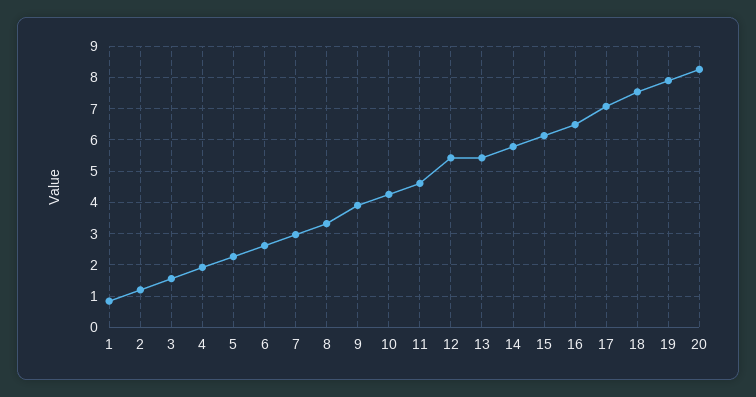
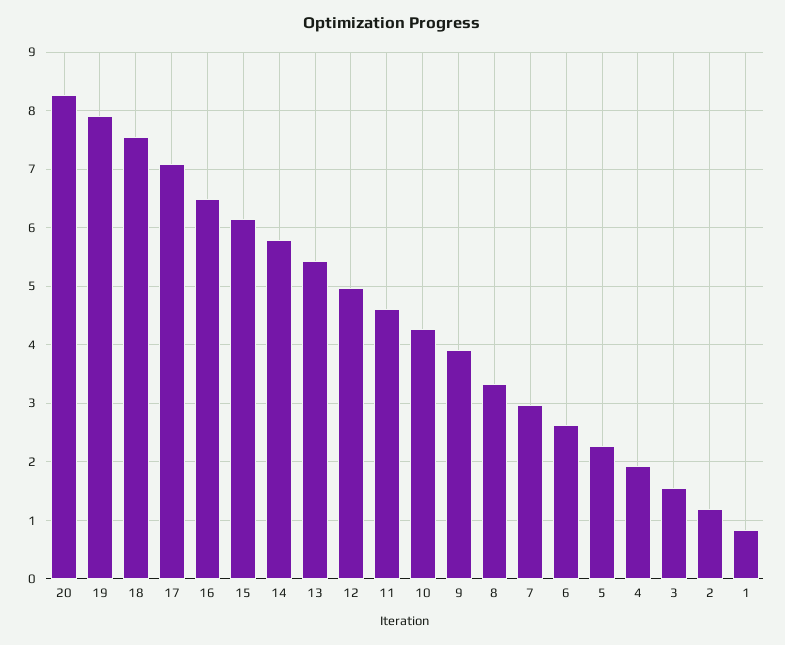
  {
    "1": 0.8,
    "2": 1.2,
    "3": 1.6,
    "4": 2,
    "5": 2.2,
    "6": 2.6,
    "7": 3,
    "8": 3.4,
    "9": 4,
    "10": 4.2,
    "11": 4.6,
-   "12": 5.4,
+   "12": 5,
    "13": 5.4,
    "14": 5.8,
    "15": 6.2,
    "16": 6.4,
    "17": 7,
    "18": 7.6,
    "19": 8,
    "20": 8.2
  }

